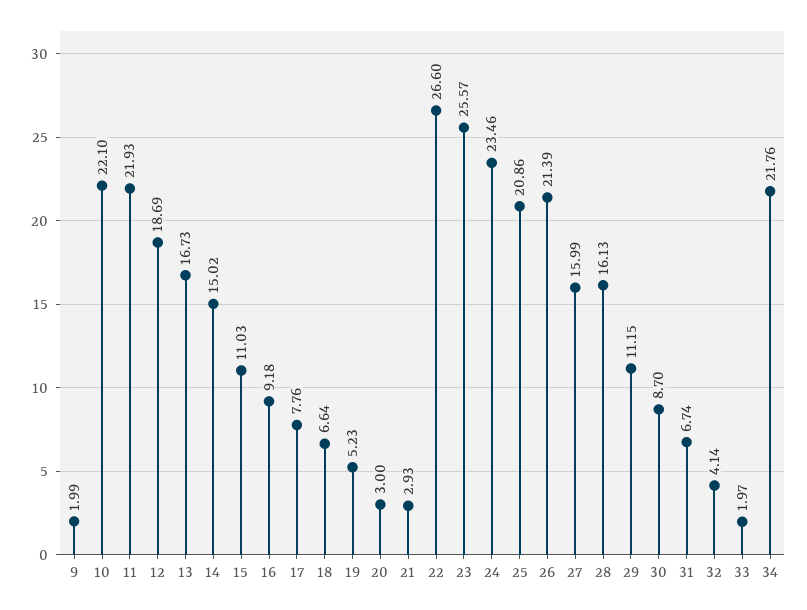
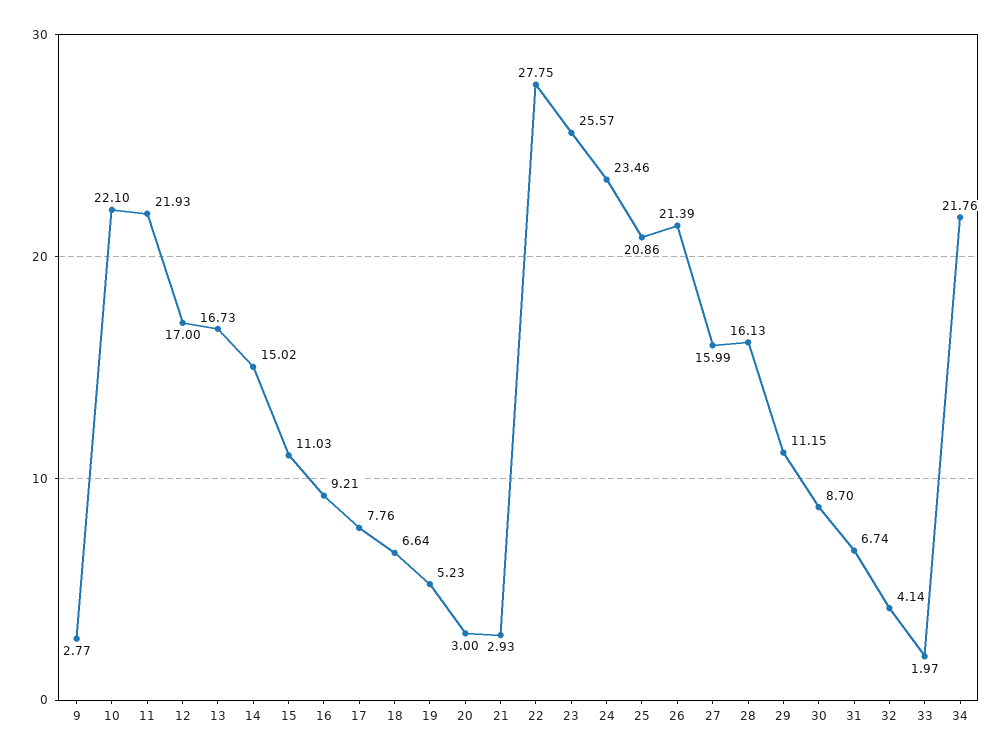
  {
-   "9": 1.99,
+   "9": 2.77,
    "10": 22.1,
    "11": 21.93,
-   "12": 18.69,
+   "12": 17,
    "13": 16.73,
    "14": 15.02,
    "15": 11.03,
-   "16": 9.18,
+   "16": 9.21,
    "17": 7.76,
    "18": 6.64,
    "19": 5.23,
    "20": 3,
    "21": 2.93,
-   "22": 26.6,
+   "22": 27.75,
    "23": 25.57,
    "24": 23.46,
    "25": 20.86,
    "26": 21.39,
    "27": 15.99,
    "28": 16.13,
    "29": 11.15,
    "30": 8.7,
    "31": 6.74,
    "32": 4.14,
    "33": 1.97,
    "34": 21.76
  }

